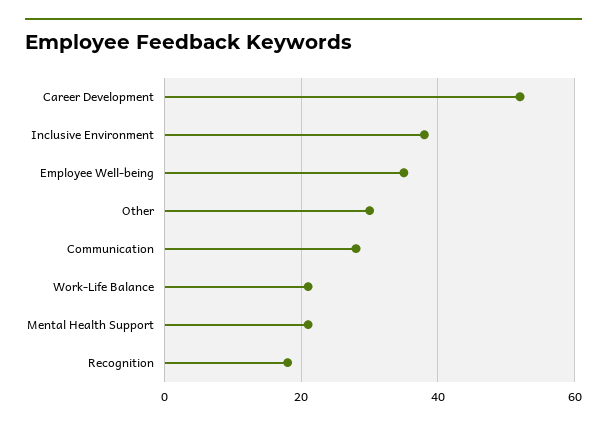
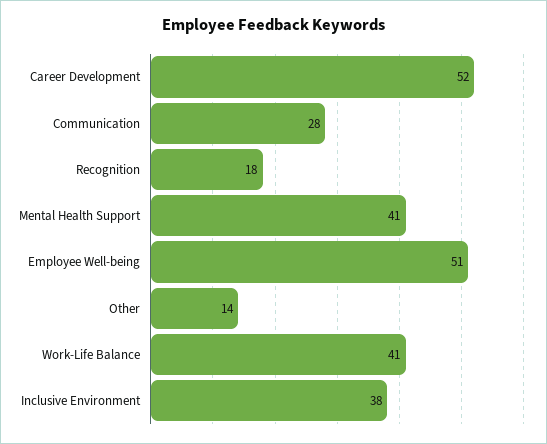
  {
    "Career Development": 52,
    "Inclusive Environment": 38,
-   "Employee Well-being": 35,
+   "Employee Well-being": 51,
-   "Other": 30,
+   "Other": 14,
    "Communication": 28,
-   "Work-Life Balance": 20,
+   "Work-Life Balance": 41,
-   "Mental Health Support": 20,
+   "Mental Health Support": 41,
    "Recognition": 18
  }

